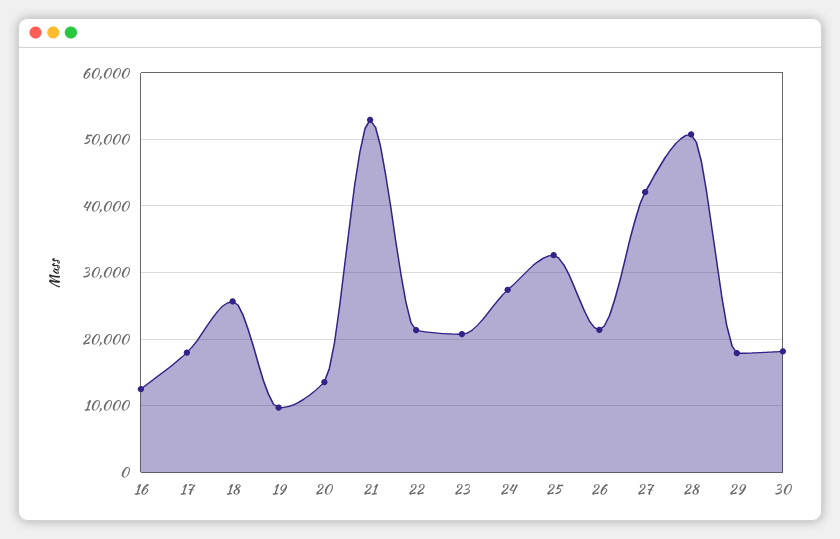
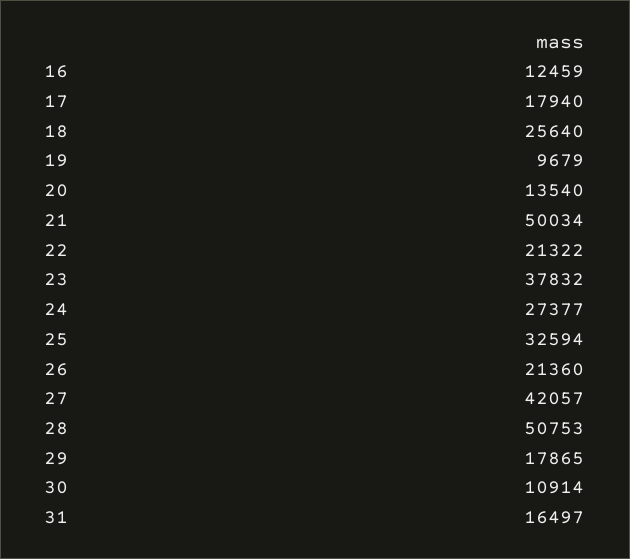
  {
    "16": 12459,
    "17": 17940,
    "18": 25640,
    "19": 9679,
    "20": 13540,
-   "21": 53000,
+   "21": 50034,
    "22": 21322,
-   "23": 21000,
+   "23": 37832,
    "24": 27377,
    "25": 32594,
    "26": 21360,
    "27": 42057,
    "28": 50753,
    "29": 17865,
-   "30": 18000
+   "30": 10914,
+   "31": 16497
  }

